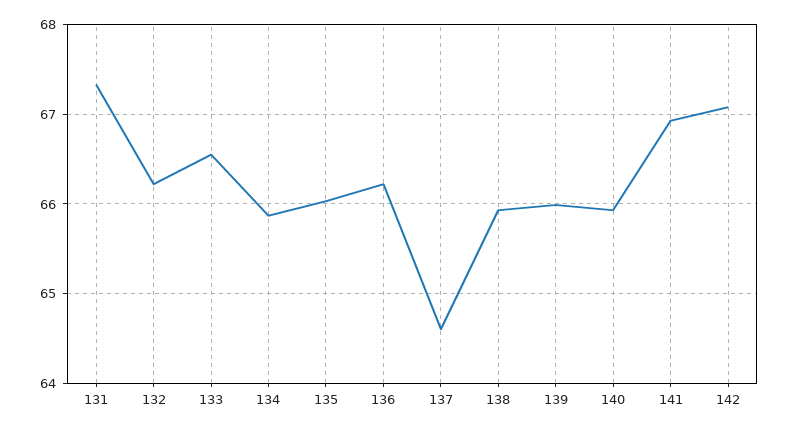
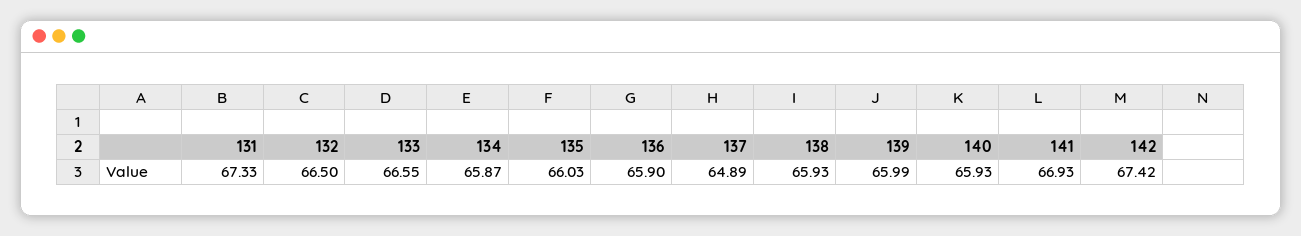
  {
    "131": 67.33,
-   "132": 66.2,
+   "132": 66.5,
    "133": 66.55,
    "134": 65.87,
    "135": 66.03,
-   "136": 66.2,
+   "136": 65.9,
-   "137": 64.6,
+   "137": 64.89,
    "138": 65.93,
    "139": 65.99,
    "140": 65.93,
    "141": 66.93,
-   "142": 67.1
+   "142": 67.42
  }

